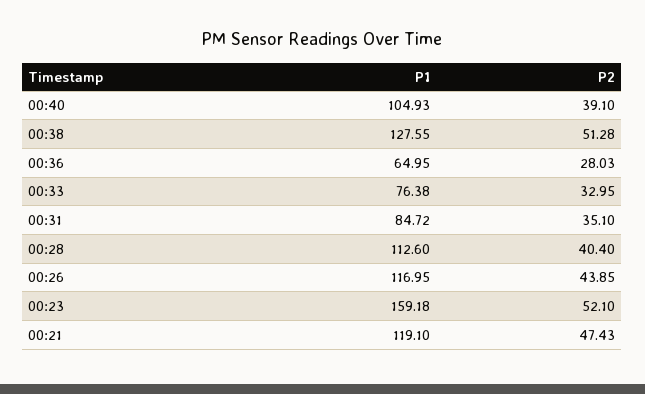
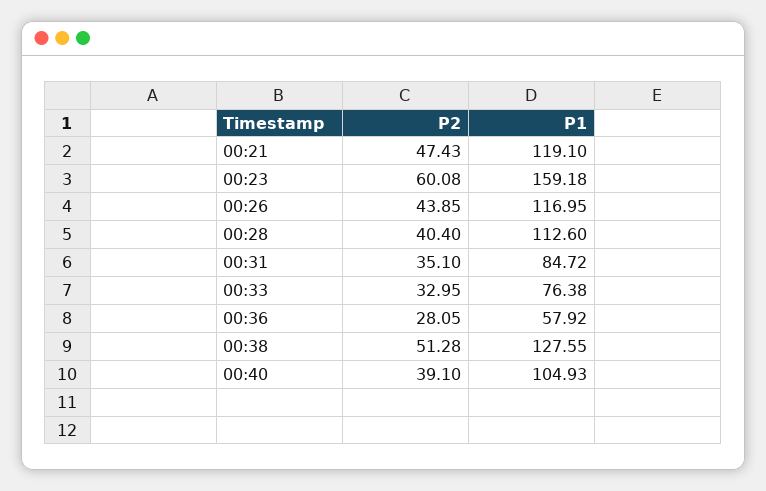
  {
    "P1": {
      "00:40": 104.93,
      "00:38": 127.55,
-     "00:36": 64.95,
+     "00:36": 57.92,
      "00:33": 76.38,
      "00:31": 84.72,
      "00:28": 112.6,
      "00:26": 116.95,
      "00:23": 159.18,
      "00:21": 119.1
    },
    "P2": {
      "00:40": 39.1,
      "00:38": 51.28,
-     "00:36": 28.03,
+     "00:36": 28.05,
      "00:33": 32.95,
      "00:31": 35.1,
      "00:28": 40.4,
      "00:26": 43.85,
-     "00:23": 52.1,
+     "00:23": 60.08,
      "00:21": 47.43
    }
  }

